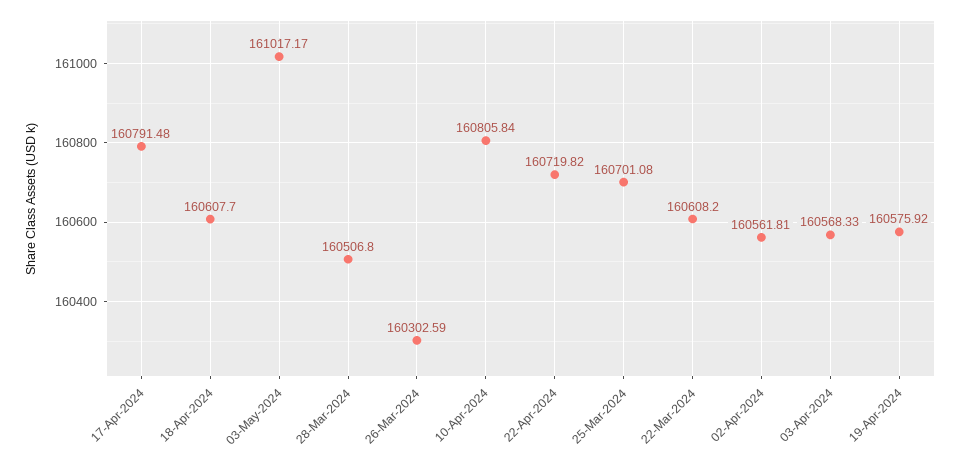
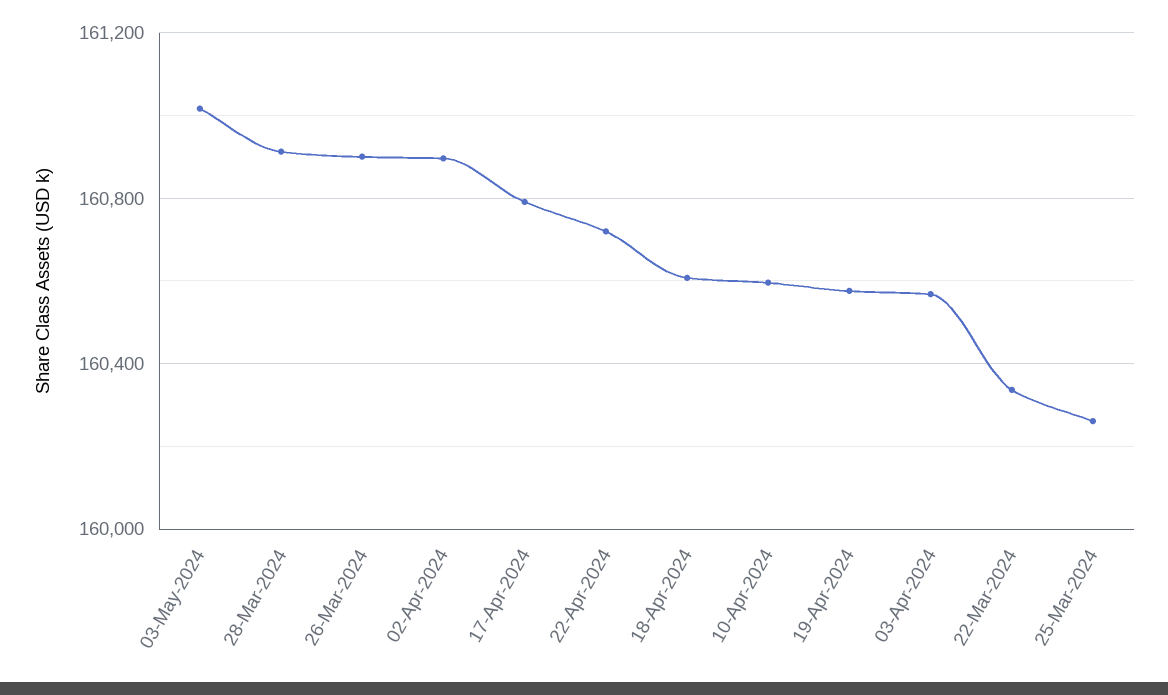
  {
    "17-Apr-2024": 160791.48,
    "18-Apr-2024": 160607.7,
    "03-May-2024": 161017.17,
-   "28-Mar-2024": 160506.8,
+   "28-Mar-2024": 160900,
-   "26-Mar-2024": 160302.59,
+   "26-Mar-2024": 160900,
-   "10-Apr-2024": 160805.84,
+   "10-Apr-2024": 160600,
    "22-Apr-2024": 160719.82,
-   "25-Mar-2024": 160701.08,
+   "25-Mar-2024": 160250,
-   "22-Mar-2024": 160608.2,
+   "22-Mar-2024": 160350,
-   "02-Apr-2024": 160561.81,
+   "02-Apr-2024": 160900,
    "03-Apr-2024": 160568.33,
    "19-Apr-2024": 160575.92
  }

